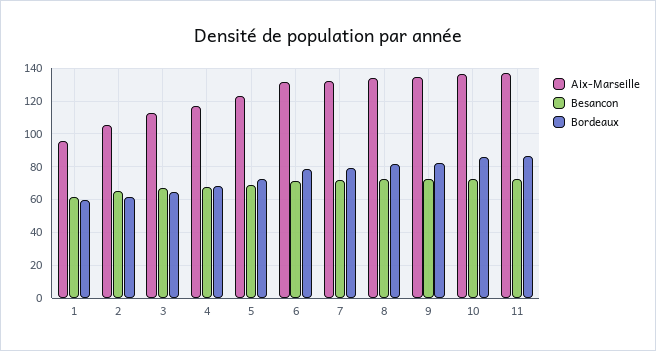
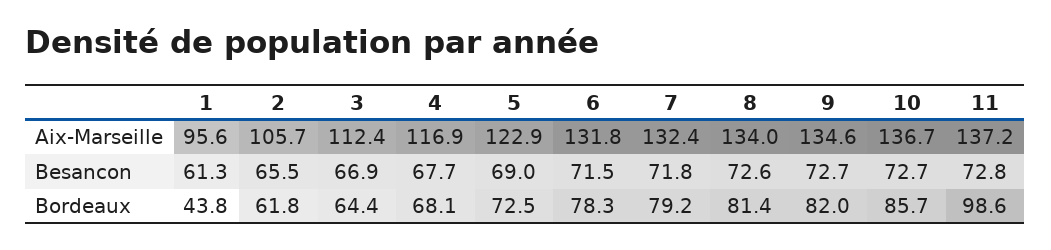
  {
    "Aix-Marseille": {
      "1": 95.6,
      "2": 105.7,
      "3": 112.4,
      "4": 116.9,
      "5": 122.9,
      "6": 131.8,
      "7": 132.4,
      "8": 134,
      "9": 134.6,
      "10": 136.7,
      "11": 137.2
    },
    "Besancon": {
      "1": 61.3,
      "2": 65.5,
      "3": 66.9,
      "4": 67.7,
      "5": 69,
      "6": 71.5,
      "7": 71.8,
      "8": 72.6,
      "9": 72.7,
      "10": 72.7,
      "11": 72.8
    },
    "Bordeaux": {
-     "1": 60,
+     "1": 43.8,
      "2": 61.8,
      "3": 64.4,
      "4": 68.1,
      "5": 72.5,
      "6": 78.3,
      "7": 79.2,
      "8": 81.4,
      "9": 82,
      "10": 85.7,
-     "11": 85
+     "11": 98.6
    }
  }

